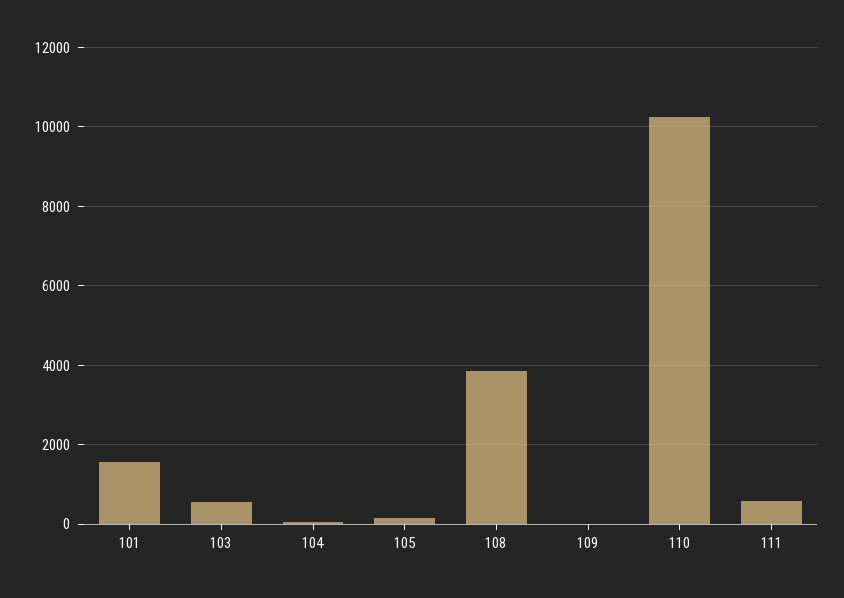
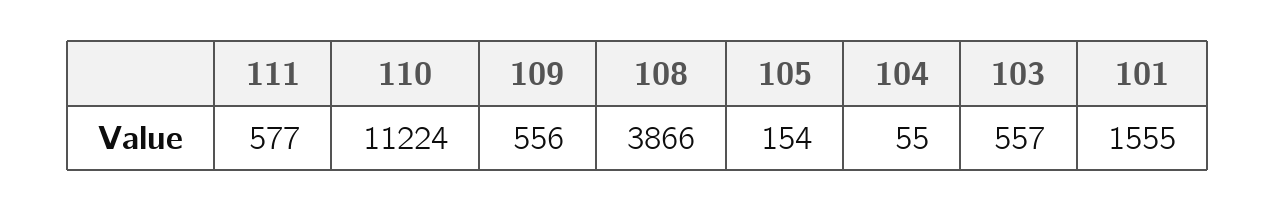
  {
    "101": 1555,
    "103": 557,
    "104": 55,
    "105": 154,
    "108": 3866,
-   "109": 0,
+   "109": 556,
-   "110": 10200,
+   "110": 11224,
    "111": 577
  }

